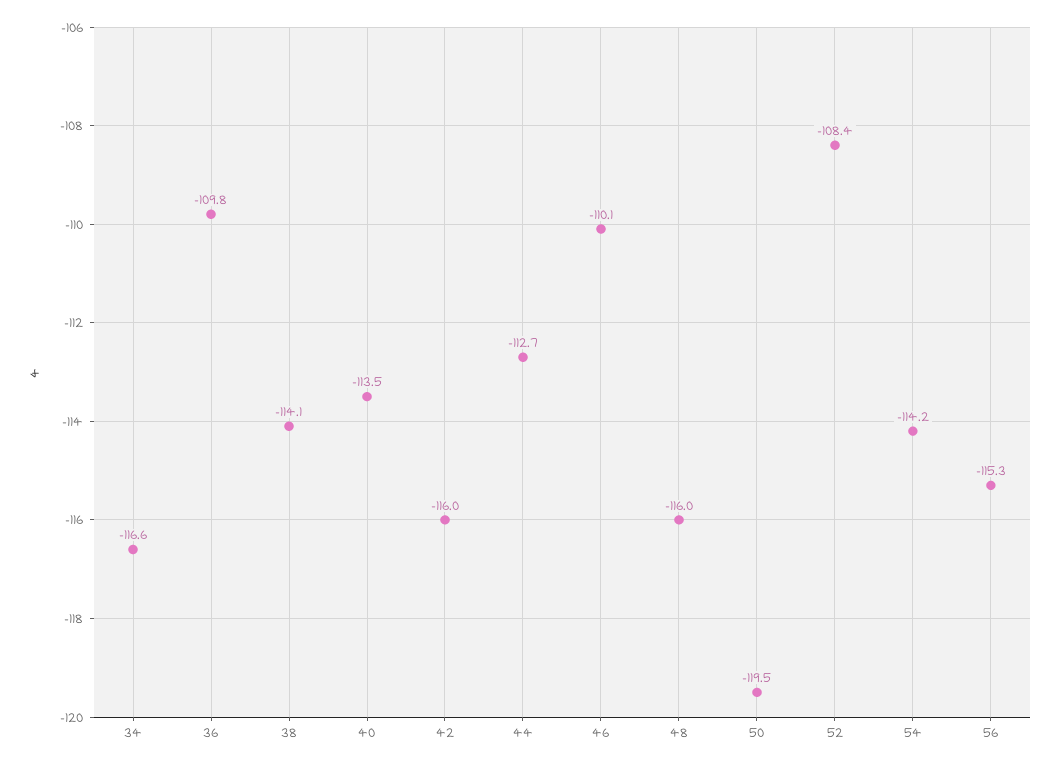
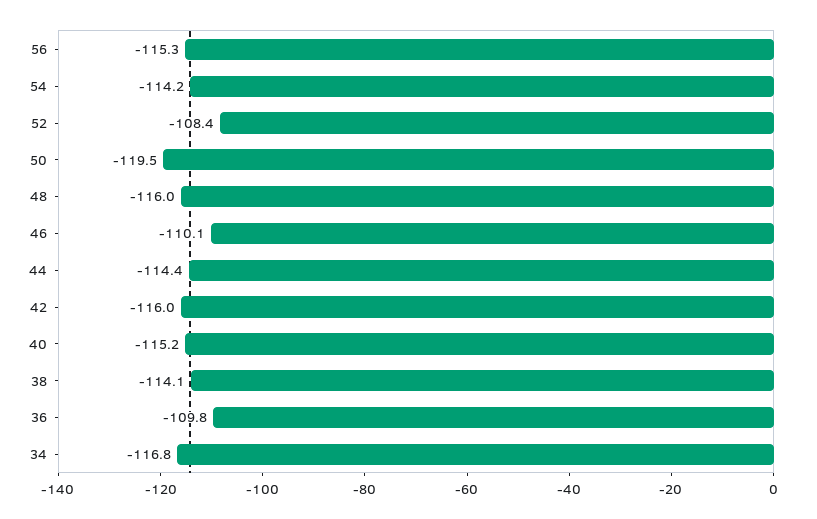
  {
-   "34": -116.6,
+   "34": -116.8,
    "36": -109.8,
    "38": -114.1,
-   "40": -113.5,
+   "40": -115.2,
    "42": -116,
-   "44": -112.7,
+   "44": -114.4,
    "46": -110.1,
    "48": -116,
    "50": -119.5,
    "52": -108.4,
    "54": -114.2,
    "56": -115.3
  }

